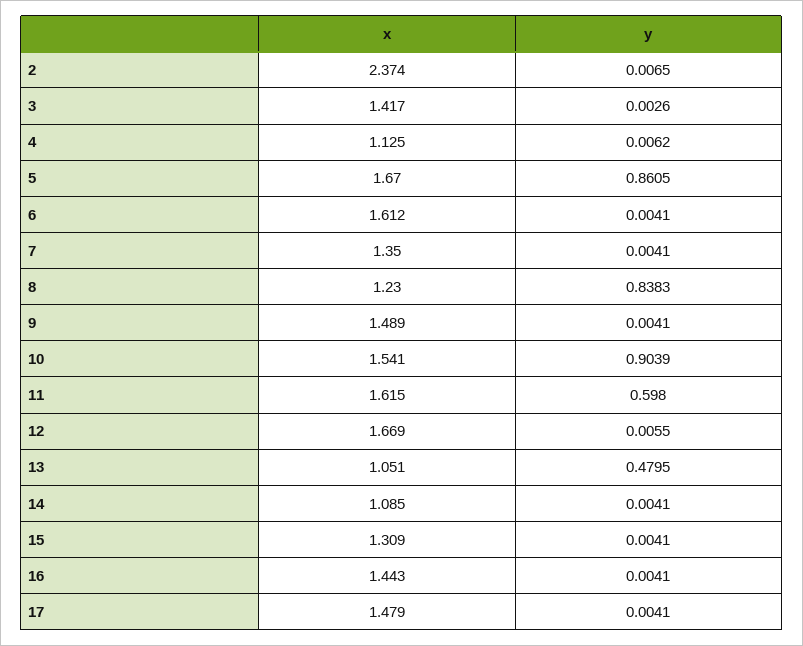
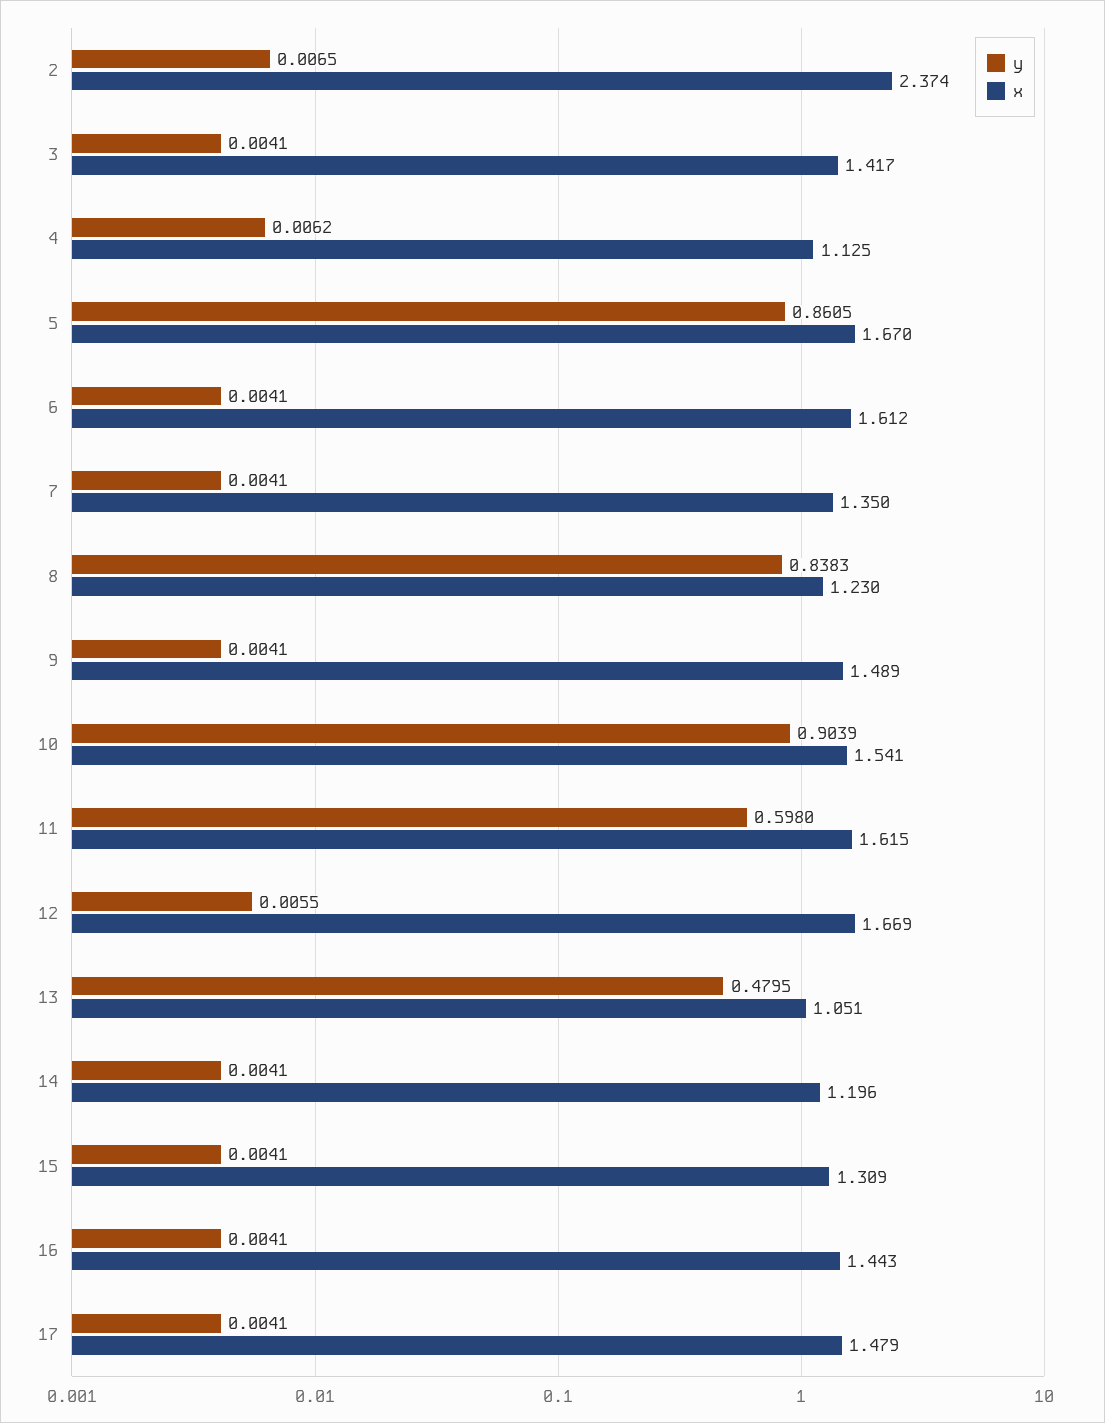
  {
    "x": {
      "2": 2.374,
      "3": 1.417,
      "4": 1.125,
      "5": 1.67,
      "6": 1.612,
      "7": 1.35,
      "8": 1.23,
      "9": 1.489,
      "10": 1.541,
      "11": 1.615,
      "12": 1.669,
      "13": 1.051,
-     "14": 1.085,
+     "14": 1.196,
      "15": 1.309,
      "16": 1.443,
      "17": 1.479
    },
    "y": {
      "2": 0.0065,
-     "3": 0.0026,
+     "3": 0.0041,
      "4": 0.0062,
      "5": 0.8605,
      "6": 0.0041,
      "7": 0.0041,
      "8": 0.8383,
      "9": 0.0041,
      "10": 0.9039,
      "11": 0.598,
      "12": 0.0055,
      "13": 0.4795,
      "14": 0.0041,
      "15": 0.0041,
      "16": 0.0041,
      "17": 0.0041
    }
  }

